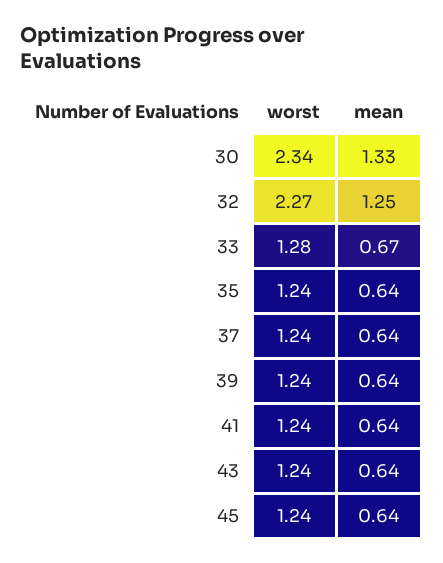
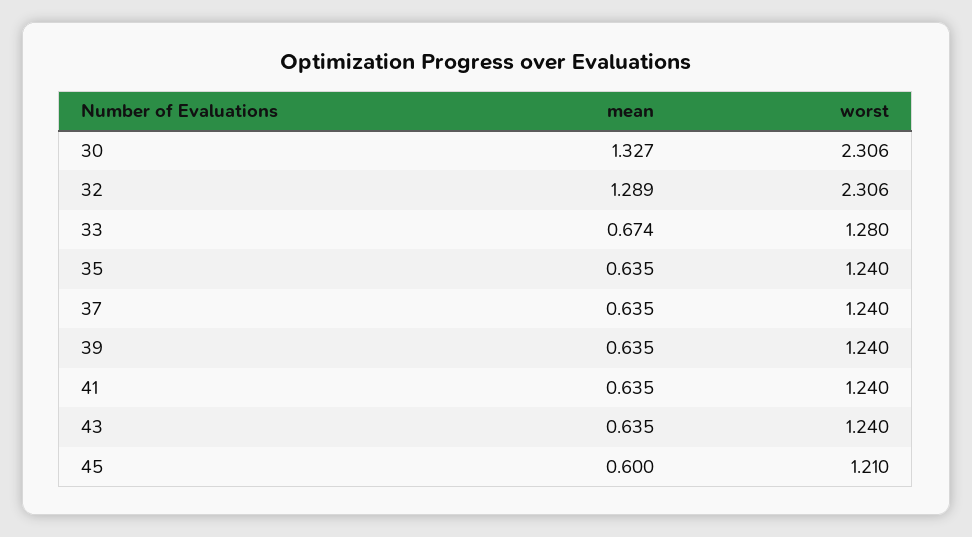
  {
    "worst": {
-     "30": 2.34,
+     "30": 2.306,
-     "32": 2.27,
+     "32": 2.306,
      "33": 1.28,
      "35": 1.24,
      "37": 1.24,
      "39": 1.24,
      "41": 1.24,
      "43": 1.24,
-     "45": 1.24
+     "45": 1.21
    },
    "mean": {
      "30": 1.327,
-     "32": 1.25,
+     "32": 1.289,
      "33": 0.674,
      "35": 0.635,
      "37": 0.635,
      "39": 0.635,
      "41": 0.635,
      "43": 0.635,
-     "45": 0.64
+     "45": 0.6
    }
  }

